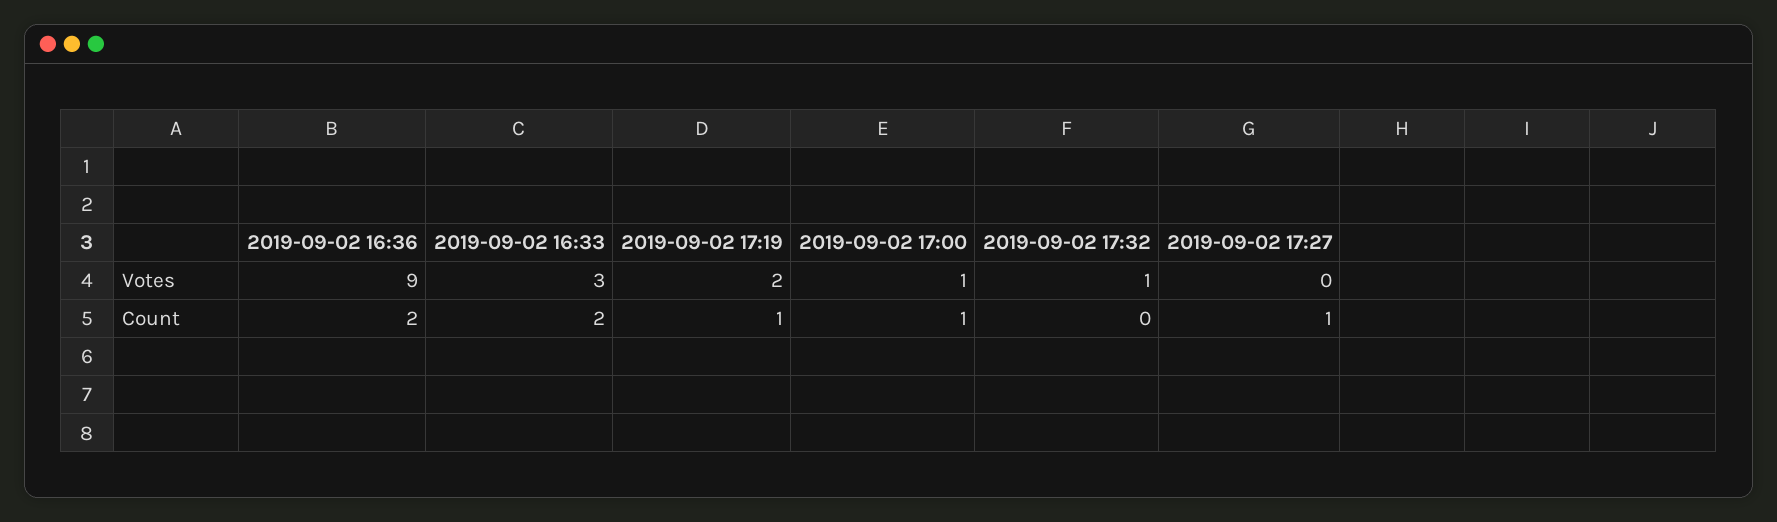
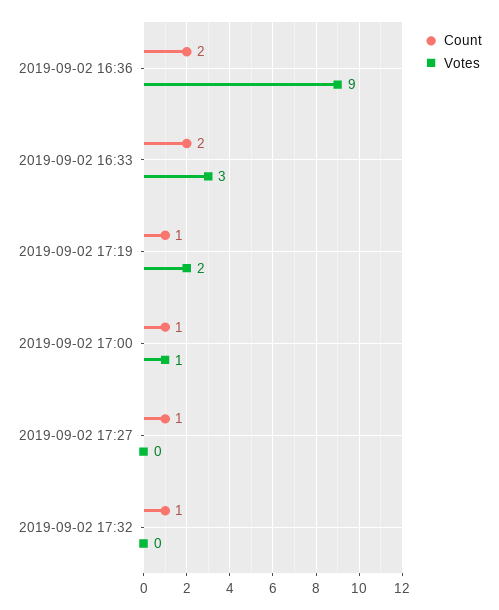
  {
    "Votes": {
      "2019-09-02 16:36": 9,
      "2019-09-02 16:33": 3,
      "2019-09-02 17:19": 2,
      "2019-09-02 17:00": 1,
-     "2019-09-02 17:32": 1,
+     "2019-09-02 17:32": 0,
      "2019-09-02 17:27": 0
    },
    "Count": {
      "2019-09-02 16:36": 2,
      "2019-09-02 16:33": 2,
      "2019-09-02 17:19": 1,
      "2019-09-02 17:00": 1,
-     "2019-09-02 17:32": 0,
+     "2019-09-02 17:32": 1,
      "2019-09-02 17:27": 1
    }
  }

